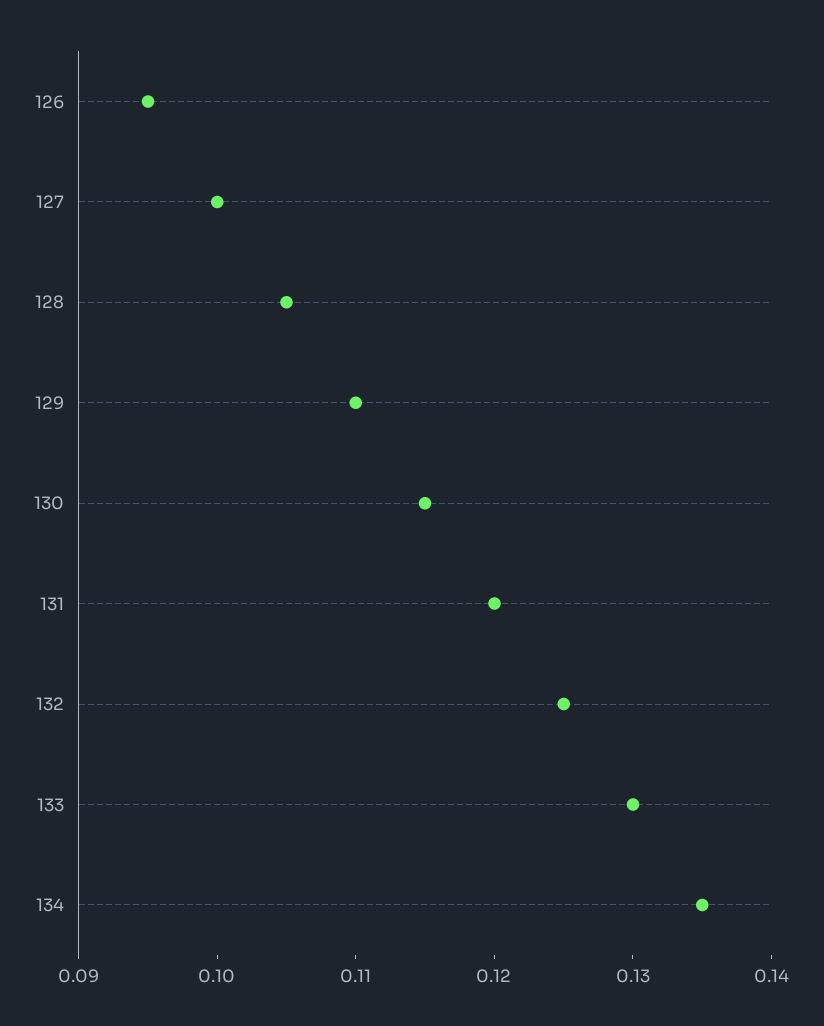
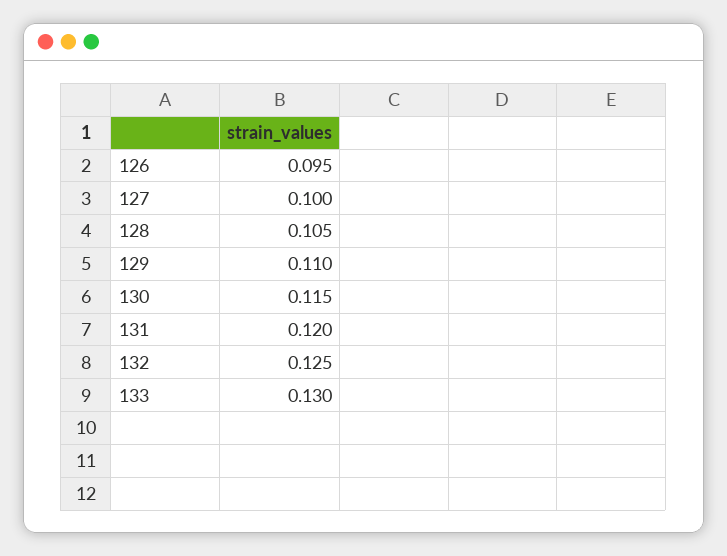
  {
    "126": 0.095,
    "127": 0.1,
    "128": 0.105,
    "129": 0.11,
    "130": 0.115,
    "131": 0.12,
    "132": 0.125,
-   "133": 0.13,
+   "133": 0.13
-   "134": 0.135
  }

